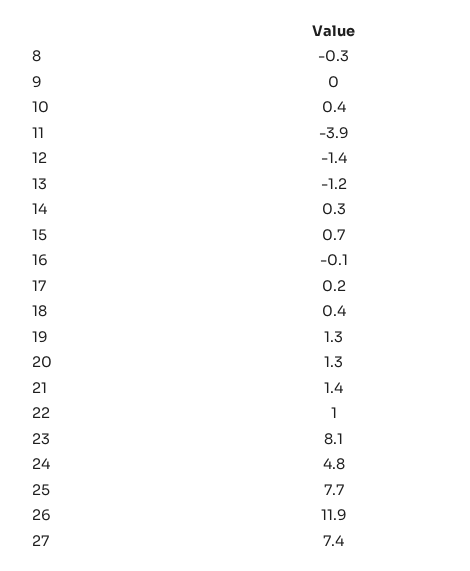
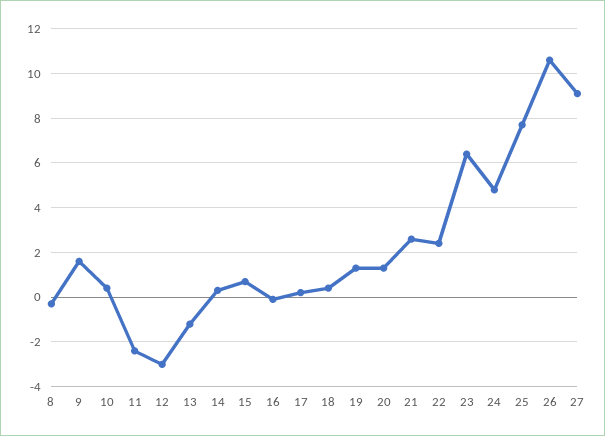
  {
    "8": -0.3,
-   "9": 0,
+   "9": 1.5,
    "10": 0.4,
-   "11": -3.9,
+   "11": -2.5,
-   "12": -1.4,
+   "12": -3,
    "13": -1.2,
    "14": 0.3,
    "15": 0.7,
    "16": -0.1,
    "17": 0.2,
    "18": 0.4,
    "19": 1.3,
    "20": 1.3,
-   "21": 1.4,
+   "21": 2.5,
-   "22": 1,
+   "22": 2.5,
-   "23": 8.1,
+   "23": 6.5,
    "24": 4.8,
    "25": 7.7,
-   "26": 11.9,
+   "26": 10.5,
-   "27": 7.4
+   "27": 9
  }

